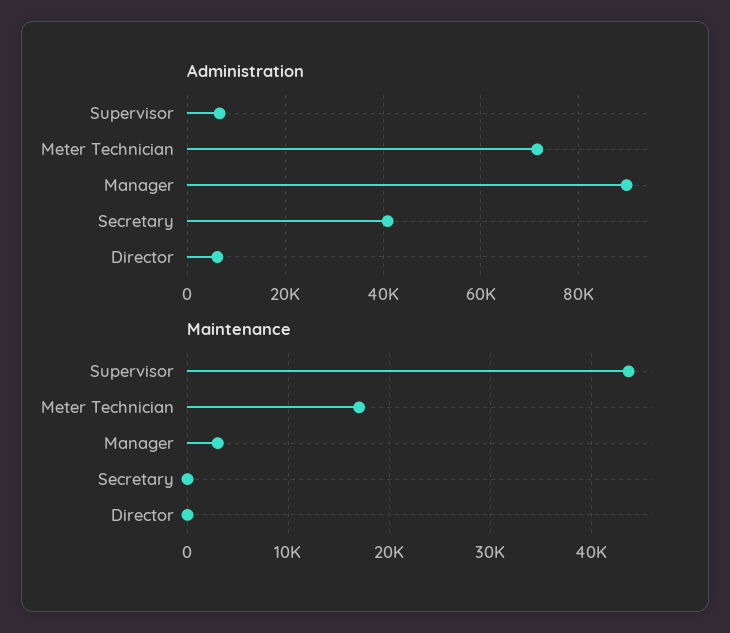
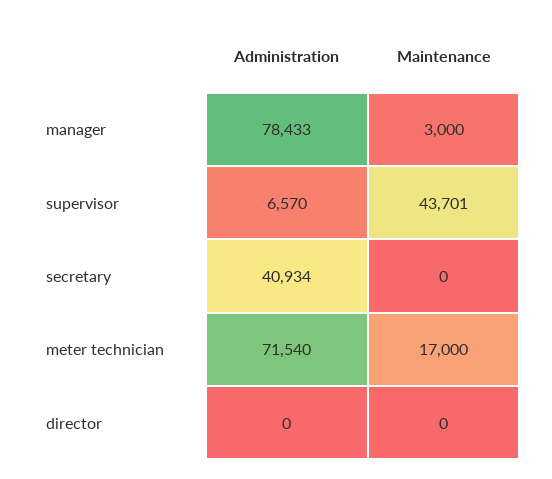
  {
    "Administration": {
      "Supervisor": 6570,
      "Meter Technician": 71540,
-     "Manager": 90000,
+     "Manager": 78433,
      "Secretary": 40934,
-     "Director": 6000
+     "Director": 0
    },
    "Maintenance": {
      "Supervisor": 43701,
      "Meter Technician": 17000,
      "Manager": 3000,
      "Secretary": 0,
      "Director": 0
    }
  }

